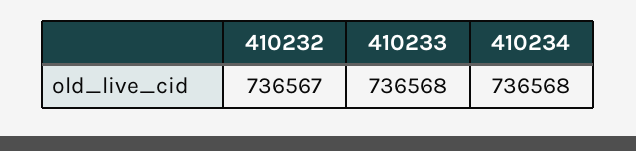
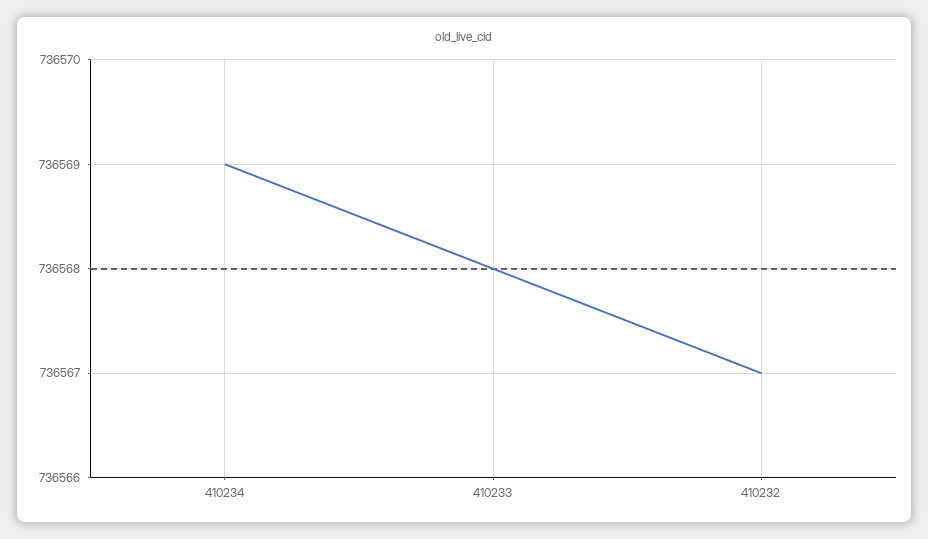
  {
    "410232": 736567,
    "410233": 736568,
-   "410234": 736568
+   "410234": 736569
  }

